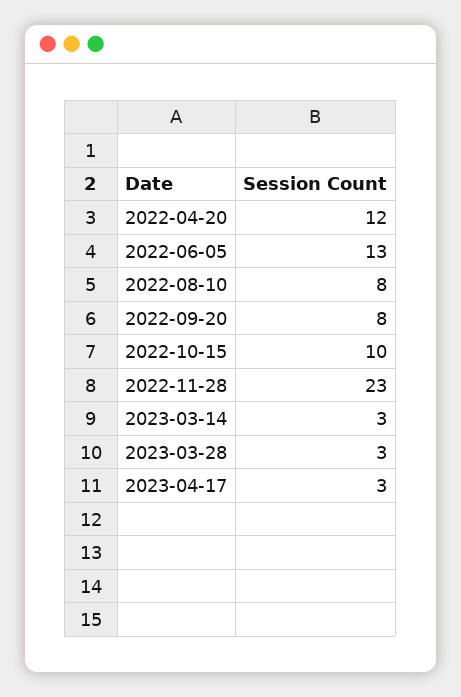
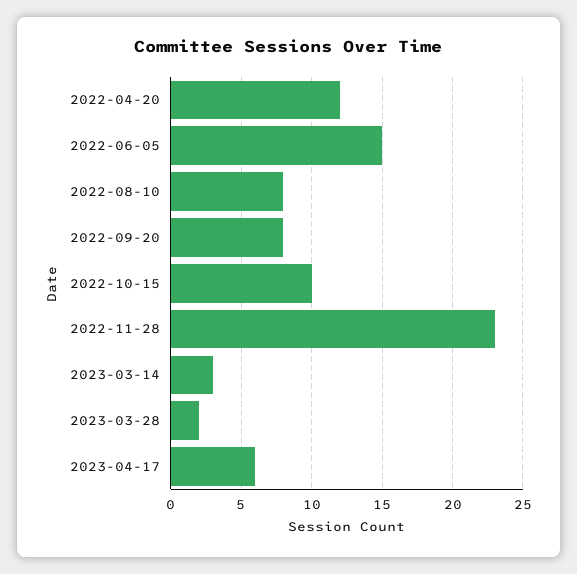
  {
    "2022-04-20": 12,
-   "2022-06-05": 13,
+   "2022-06-05": 15,
    "2022-08-10": 8,
    "2022-09-20": 8,
    "2022-10-15": 10,
    "2022-11-28": 23,
    "2023-03-14": 3,
-   "2023-03-28": 3,
+   "2023-03-28": 2,
-   "2023-04-17": 3
+   "2023-04-17": 6
  }

